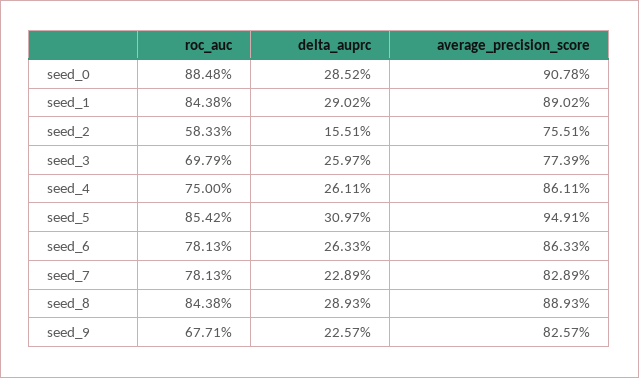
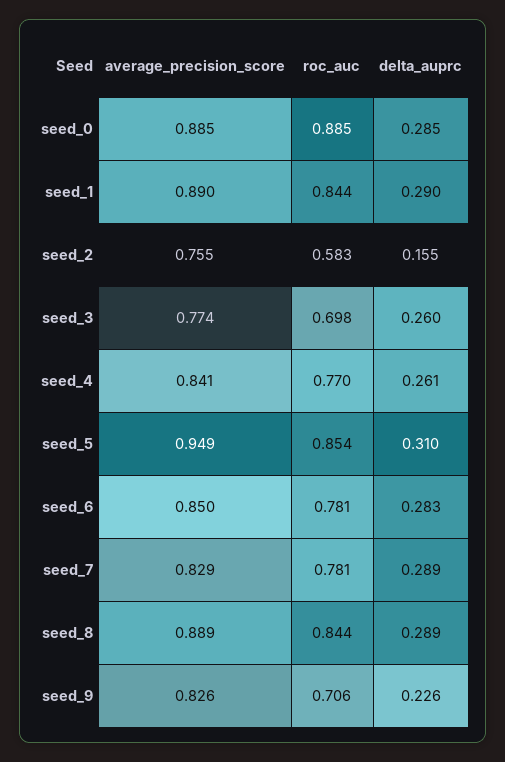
  {
    "roc_auc": {
      "seed_0": 0.8848,
      "seed_1": 0.8438,
      "seed_2": 0.5833,
      "seed_3": 0.6979,
-     "seed_4": 0.75,
+     "seed_4": 0.77,
      "seed_5": 0.8542,
      "seed_6": 0.7813,
      "seed_7": 0.7813,
      "seed_8": 0.8438,
-     "seed_9": 0.6771
+     "seed_9": 0.706
    },
    "delta_auprc": {
      "seed_0": 0.2852,
      "seed_1": 0.2902,
      "seed_2": 0.1551,
      "seed_3": 0.2597,
      "seed_4": 0.2611,
      "seed_5": 0.3097,
-     "seed_6": 0.2633,
+     "seed_6": 0.283,
-     "seed_7": 0.2289,
+     "seed_7": 0.289,
      "seed_8": 0.2893,
      "seed_9": 0.2257
    },
    "average_precision_score": {
-     "seed_0": 0.9078,
+     "seed_0": 0.885,
      "seed_1": 0.8902,
      "seed_2": 0.7551,
      "seed_3": 0.7739,
-     "seed_4": 0.8611,
+     "seed_4": 0.841,
      "seed_5": 0.9491,
-     "seed_6": 0.8633,
+     "seed_6": 0.85,
      "seed_7": 0.8289,
      "seed_8": 0.8893,
      "seed_9": 0.8257
    }
  }

